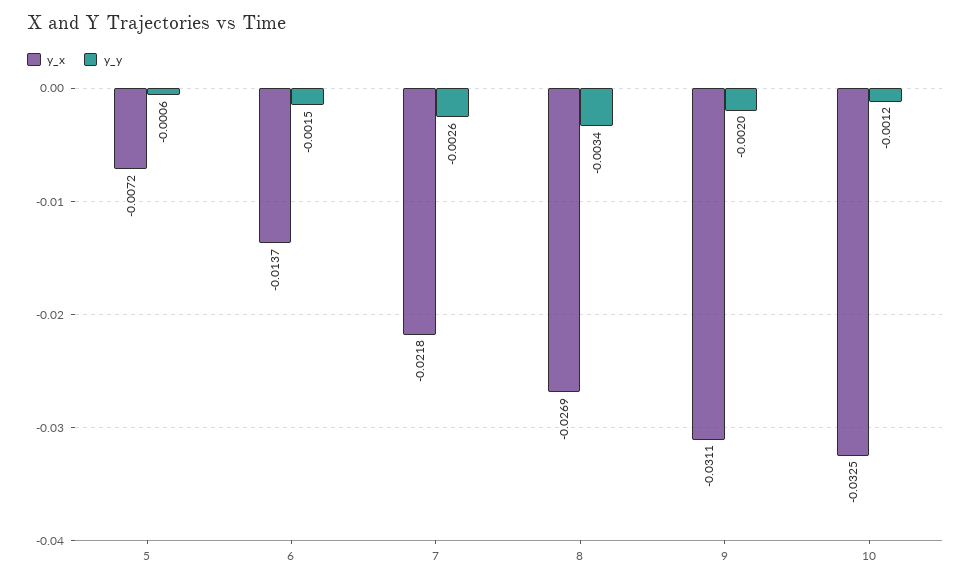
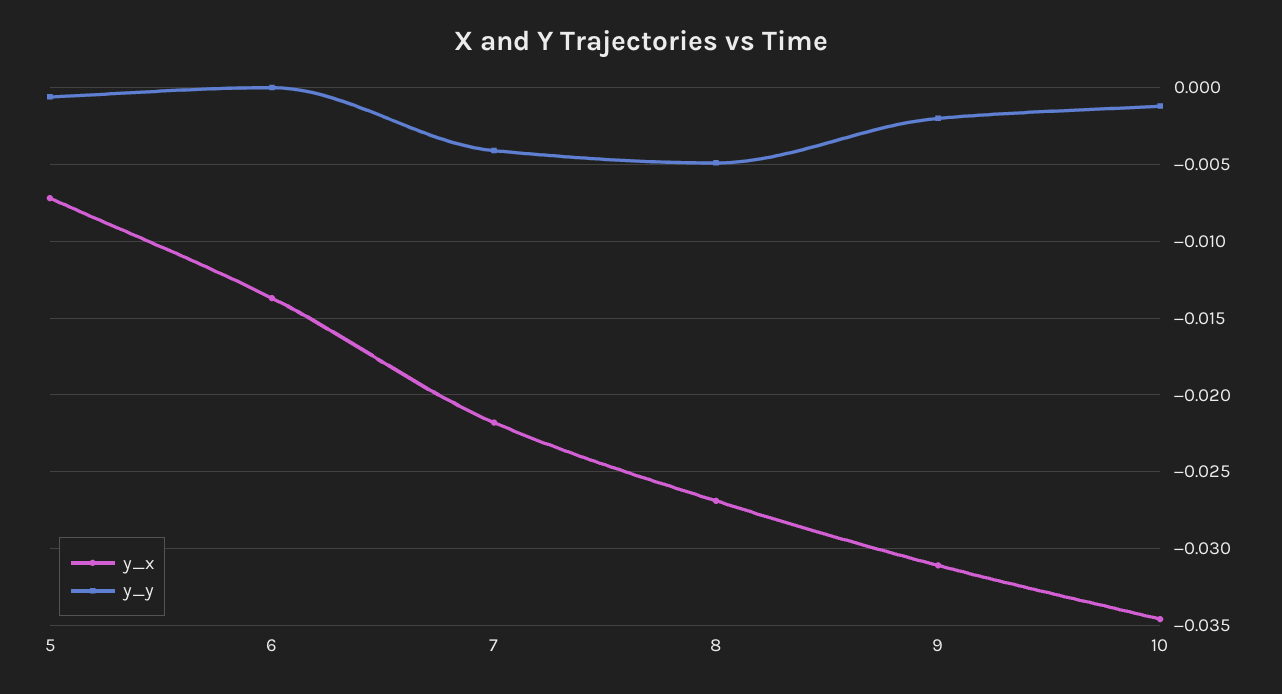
  {
    "y_x": {
      "5": -0.0072,
      "6": -0.0137,
      "7": -0.0218,
      "8": -0.0269,
      "9": -0.0311,
-     "10": -0.0325
+     "10": -0.0345
    },
    "y_y": {
      "5": -0.0006,
-     "6": -0.0015,
+     "6": 0,
-     "7": -0.0026,
+     "7": -0.004,
-     "8": -0.0034,
+     "8": -0.005,
      "9": -0.002,
      "10": -0.0012
    }
  }

